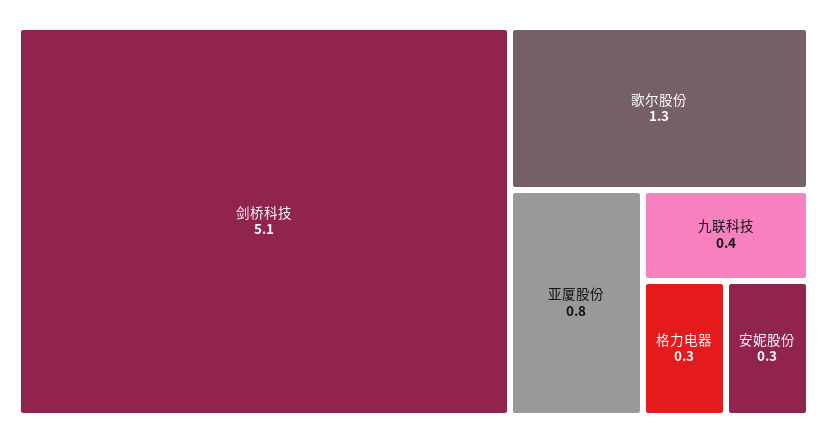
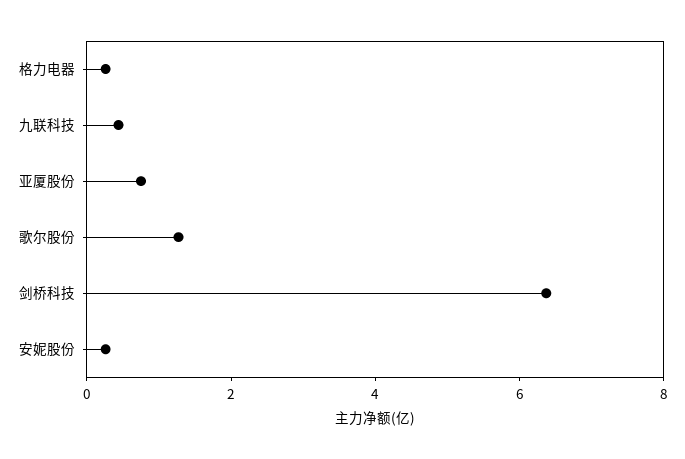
  {
-   "剑桥科技": 5.1,
+   "剑桥科技": 6.5,
    "歌尔股份": 1.3,
    "亚厦股份": 0.8,
    "九联科技": 0.4,
    "格力电器": 0.3,
    "安妮股份": 0.3
  }

